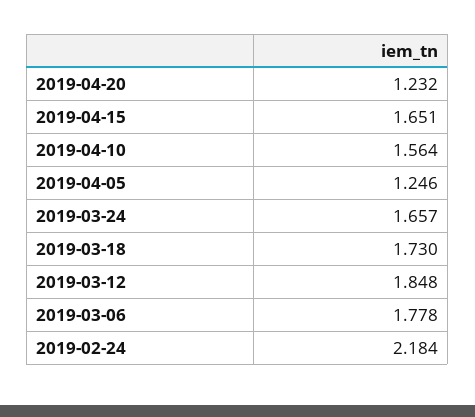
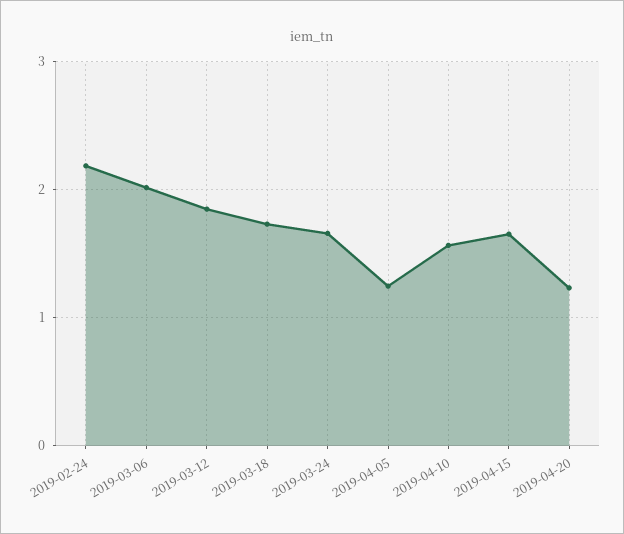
  {
    "2019-04-20": 1.232,
    "2019-04-15": 1.651,
    "2019-04-10": 1.564,
    "2019-04-05": 1.246,
    "2019-03-24": 1.657,
    "2019-03-18": 1.73,
    "2019-03-12": 1.848,
-   "2019-03-06": 1.778,
+   "2019-03-06": 2,
    "2019-02-24": 2.184
  }

